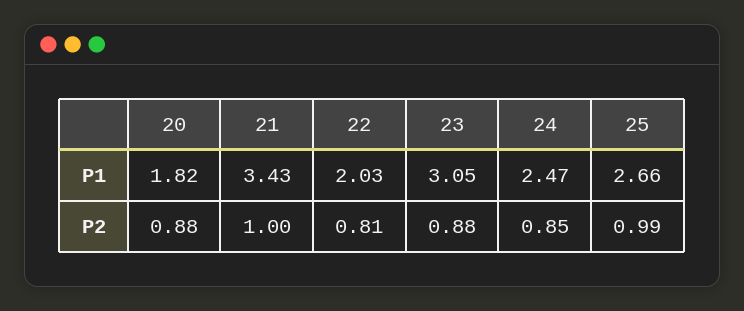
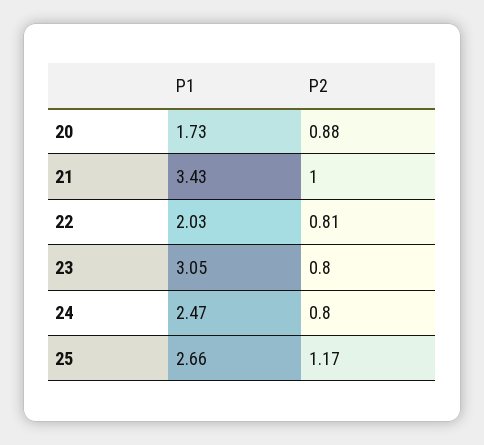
  {
    "20": {
-     "P1": 1.82,
+     "P1": 1.73,
      "P2": 0.88
    },
    "21": {
      "P1": 3.43,
      "P2": 1
    },
    "22": {
      "P1": 2.03,
      "P2": 0.81
    },
    "23": {
      "P1": 3.05,
-     "P2": 0.88
+     "P2": 0.8
    },
    "24": {
      "P1": 2.47,
-     "P2": 0.85
+     "P2": 0.8
    },
    "25": {
      "P1": 2.66,
-     "P2": 0.99
+     "P2": 1.17
    }
  }

